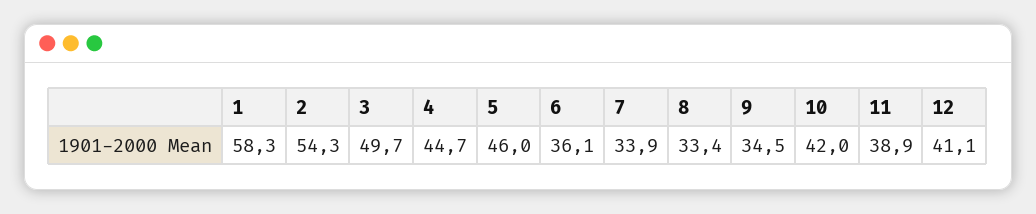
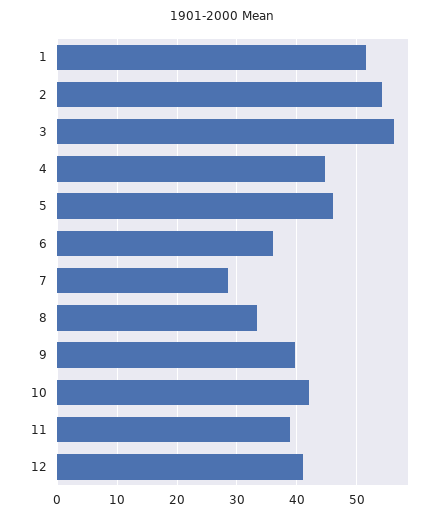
  {
-   "1": 58.3,
+   "1": 52,
    "2": 54.3,
-   "3": 49.7,
+   "3": 56,
    "4": 44.7,
    "5": 46,
    "6": 36.1,
-   "7": 33.9,
+   "7": 28,
    "8": 33.4,
-   "9": 34.5,
+   "9": 40,
    "10": 42,
    "11": 38.9,
    "12": 41.1
  }

